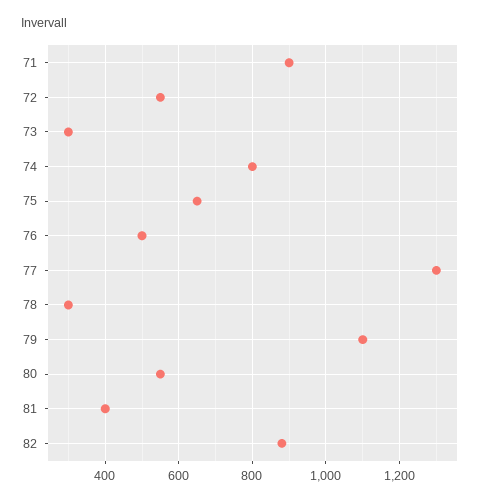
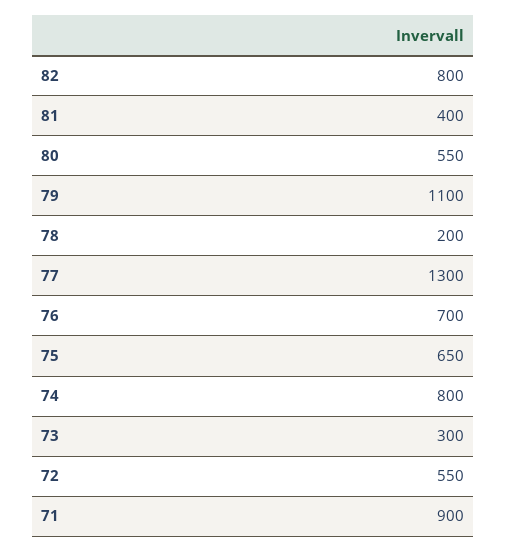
  {
    "71": 900,
    "72": 550,
    "73": 300,
    "74": 800,
    "75": 650,
-   "76": 500,
+   "76": 700,
    "77": 1300,
-   "78": 300,
+   "78": 200,
    "79": 1100,
    "80": 550,
    "81": 400,
-   "82": 880
+   "82": 800
  }

